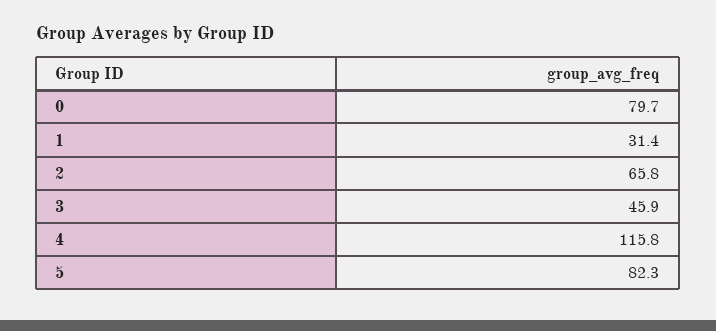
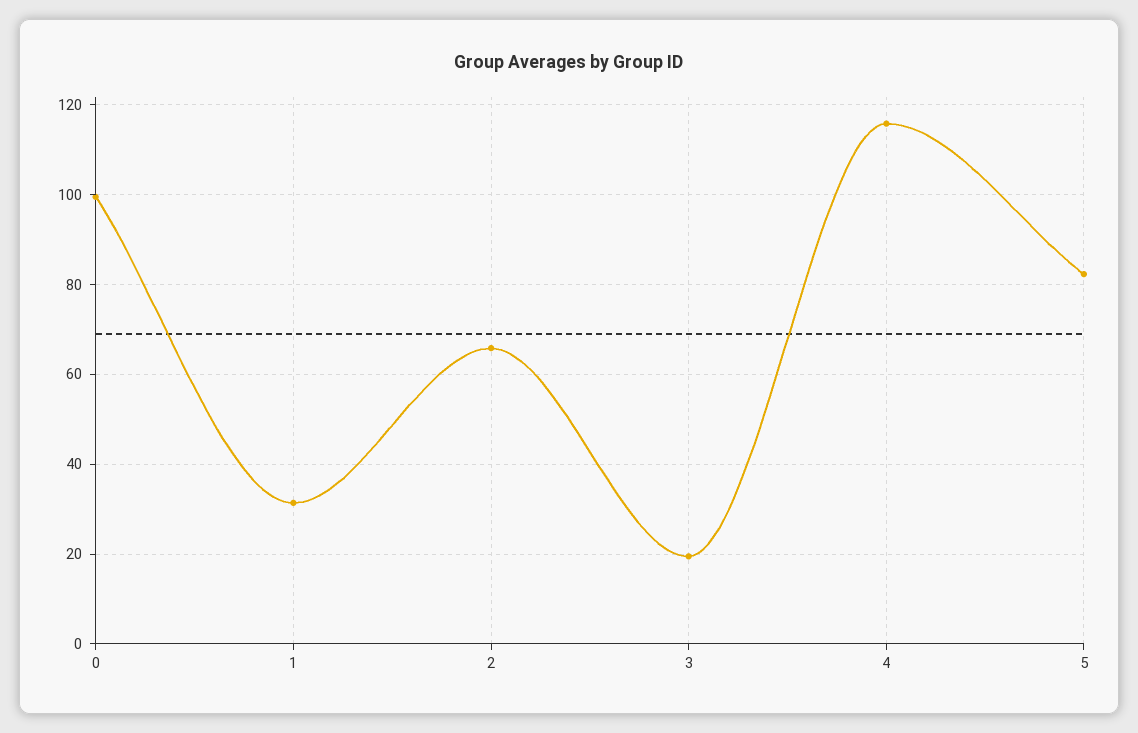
  {
-   "0": 79.7,
+   "0": 100,
    "1": 31.4,
    "2": 65.8,
-   "3": 45.9,
+   "3": 20,
    "4": 115.8,
    "5": 82.3
  }

